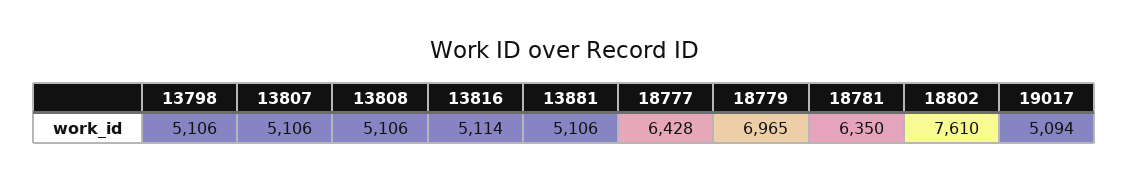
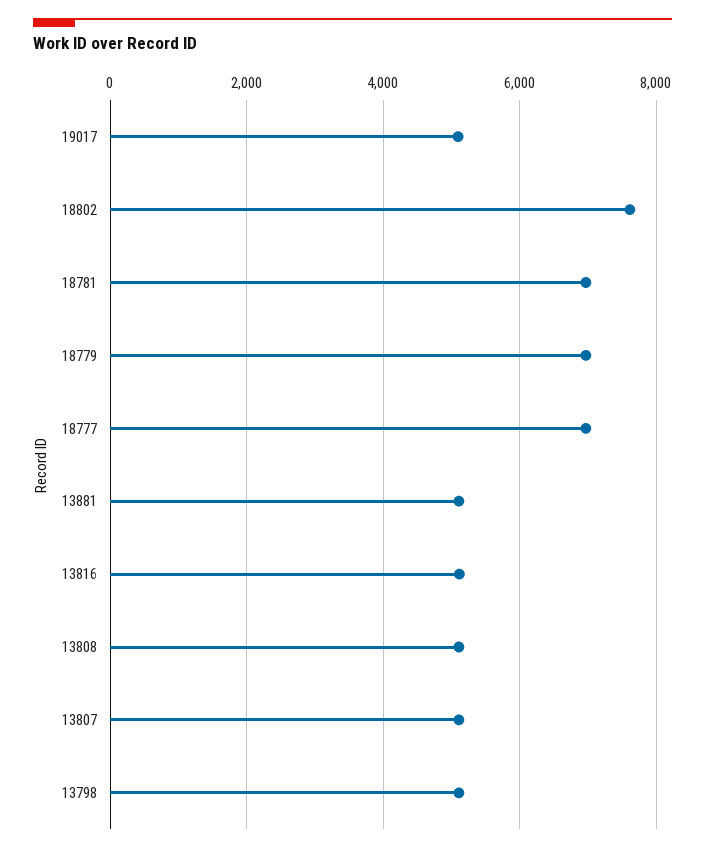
  {
    "13798": 5106,
    "13807": 5106,
    "13808": 5106,
    "13816": 5114,
    "13881": 5106,
-   "18777": 6428,
+   "18777": 7000,
    "18779": 6965,
-   "18781": 6350,
+   "18781": 7000,
    "18802": 7610,
    "19017": 5094
  }

